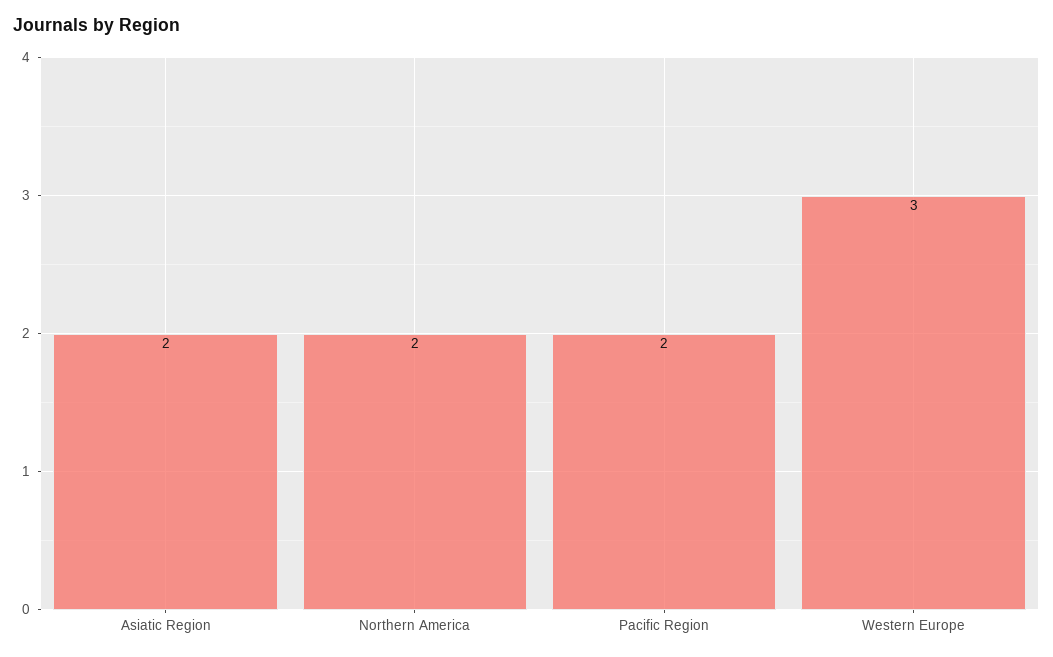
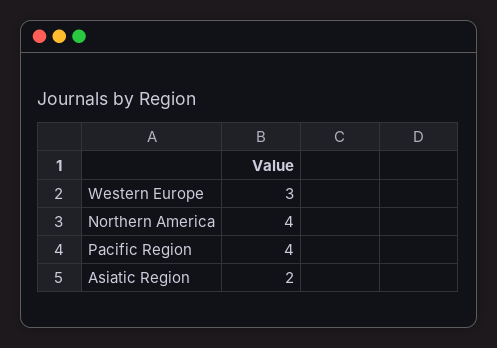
  {
    "Asiatic Region": 2,
-   "Northern America": 2,
+   "Northern America": 4,
-   "Pacific Region": 2,
+   "Pacific Region": 4,
    "Western Europe": 3
  }

